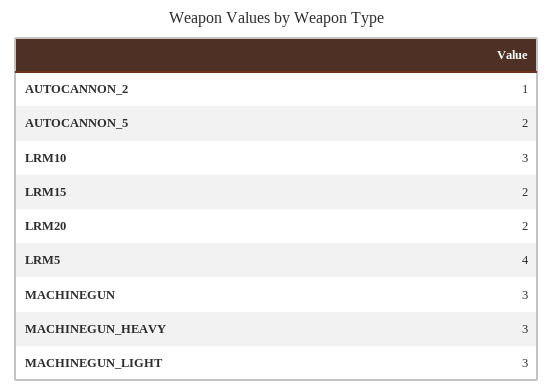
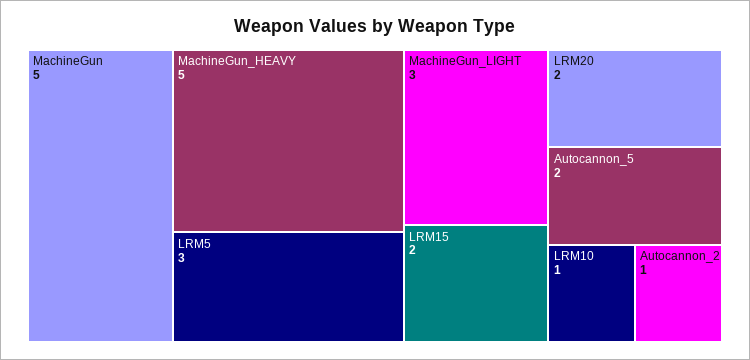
  {
    "AUTOCANNON_2": 1,
    "AUTOCANNON_5": 2,
-   "LRM10": 3,
+   "LRM10": 1,
    "LRM15": 2,
    "LRM20": 2,
-   "LRM5": 4,
+   "LRM5": 3,
-   "MACHINEGUN": 3,
+   "MACHINEGUN": 5,
-   "MACHINEGUN_HEAVY": 3,
+   "MACHINEGUN_HEAVY": 5,
    "MACHINEGUN_LIGHT": 3
  }

